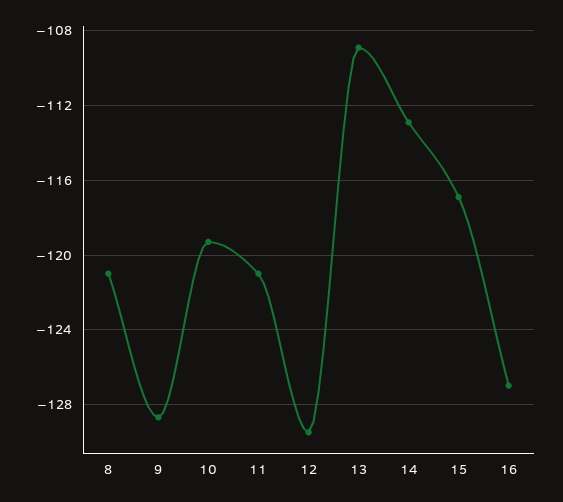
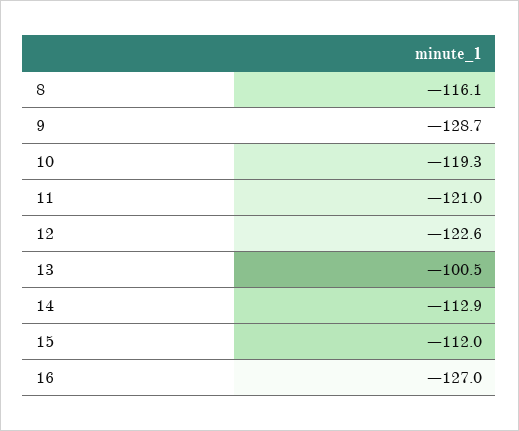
  {
-   "8": -121,
+   "8": -116.1,
    "9": -128.7,
    "10": -119.3,
    "11": -121,
-   "12": -129.5,
+   "12": -122.6,
-   "13": -109,
+   "13": -100.5,
    "14": -112.9,
-   "15": -117,
+   "15": -112,
    "16": -127
  }

